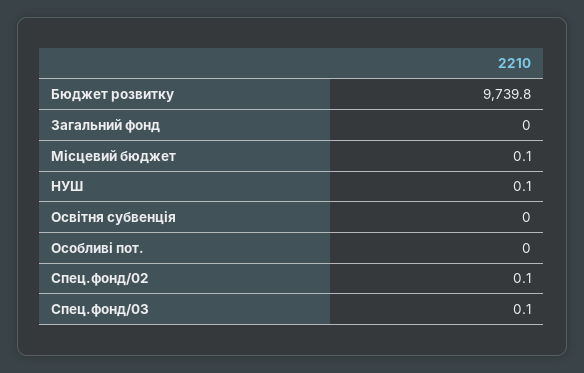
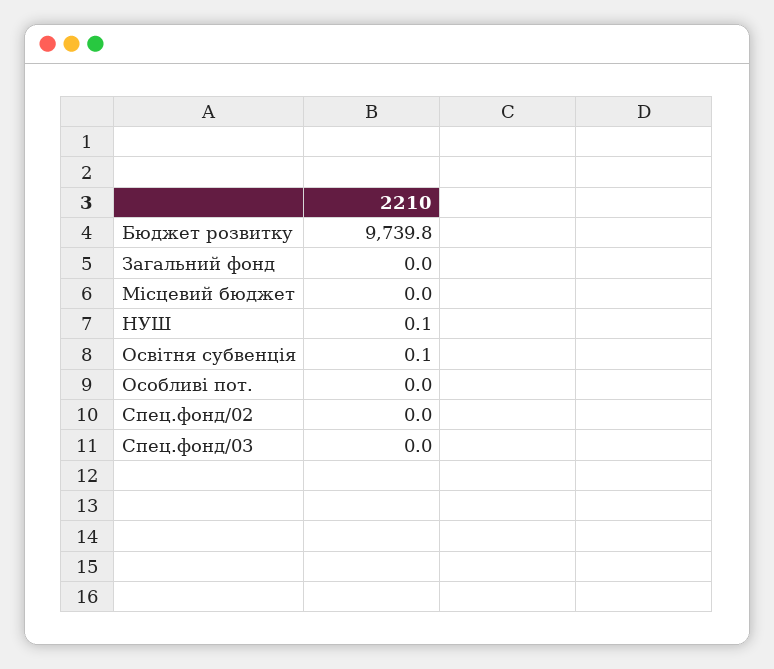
  {
    "Бюджет розвитку": 9739.8,
    "Загальний фонд": 0,
-   "Місцевий бюджет": 0.1,
+   "Місцевий бюджет": 0,
    "НУШ": 0.1,
-   "Освітня субвенція": 0,
+   "Освітня субвенція": 0.1,
    "Особливі пот.": 0,
-   "Спец.фонд/02": 0.1,
+   "Спец.фонд/02": 0,
-   "Спец.фонд/03": 0.1
+   "Спец.фонд/03": 0
  }

